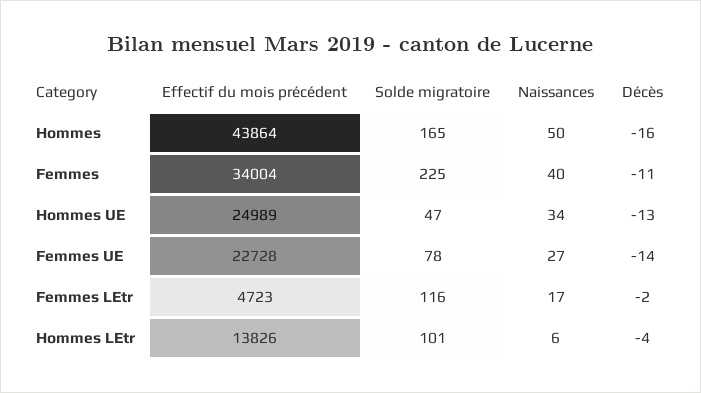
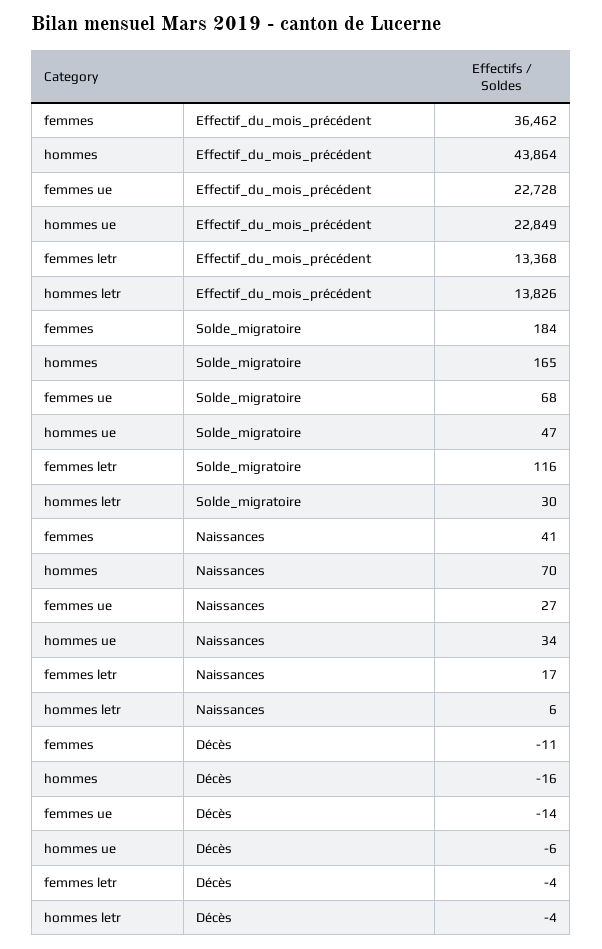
  {
    "Effectif du mois précédent": {
      "Hommes": 43864,
-     "Femmes": 34004,
+     "Femmes": 36462,
-     "Hommes UE": 24989,
+     "Hommes UE": 22849,
      "Femmes UE": 22728,
-     "Femmes LEtr": 4723,
+     "Femmes LEtr": 13368,
      "Hommes LEtr": 13826
    },
    "Solde migratoire": {
      "Hommes": 165,
-     "Femmes": 225,
+     "Femmes": 184,
      "Hommes UE": 47,
-     "Femmes UE": 78,
+     "Femmes UE": 68,
      "Femmes LEtr": 116,
-     "Hommes LEtr": 101
+     "Hommes LEtr": 30
    },
    "Naissances": {
-     "Hommes": 50,
+     "Hommes": 70,
-     "Femmes": 40,
+     "Femmes": 41,
      "Hommes UE": 34,
      "Femmes UE": 27,
      "Femmes LEtr": 17,
      "Hommes LEtr": 6
    },
    "Décès": {
      "Hommes": -16,
      "Femmes": -11,
-     "Hommes UE": -13,
+     "Hommes UE": -6,
      "Femmes UE": -14,
-     "Femmes LEtr": -2,
+     "Femmes LEtr": -4,
      "Hommes LEtr": -4
    }
  }

